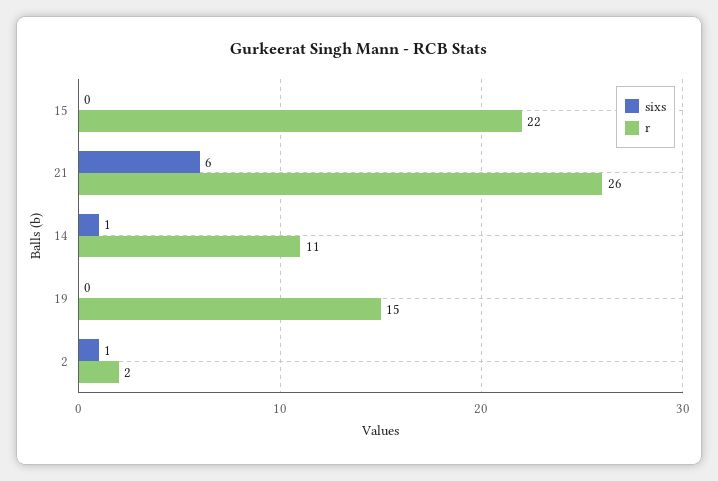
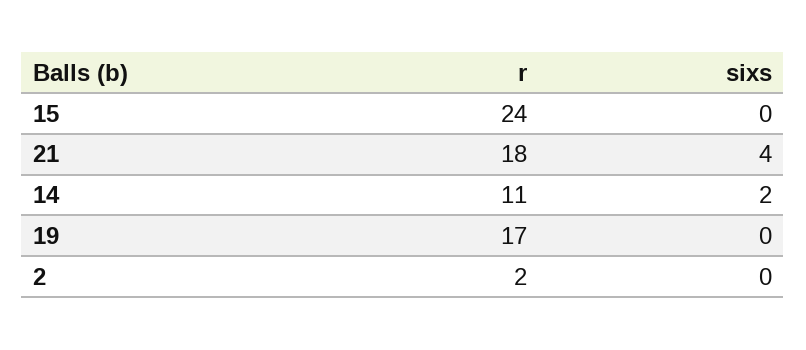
  {
    "sixs": {
      "15": 0,
-     "21": 6,
+     "21": 4,
-     "14": 1,
+     "14": 2,
      "19": 0,
-     "2": 1
+     "2": 0
    },
    "r": {
-     "15": 22,
+     "15": 24,
-     "21": 26,
+     "21": 18,
      "14": 11,
-     "19": 15,
+     "19": 17,
      "2": 2
    }
  }

